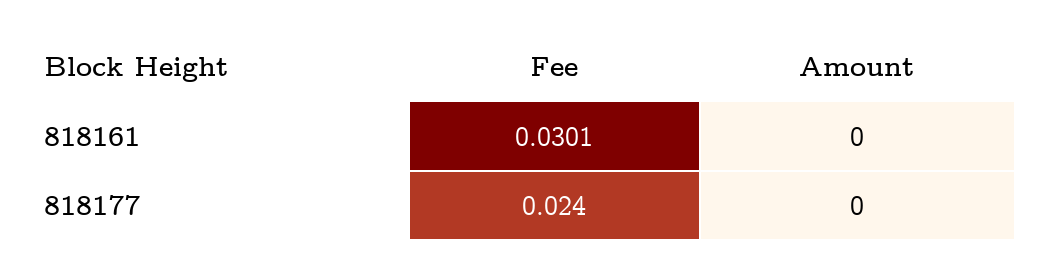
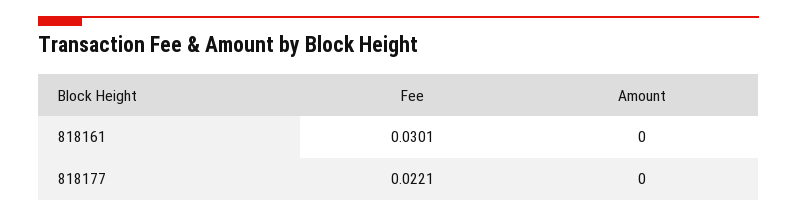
  {
    "Fee": {
      "818161": 0.0301,
-     "818177": 0.024
+     "818177": 0.0221
    },
    "Amount": {
      "818161": 0,
      "818177": 0
    }
  }

